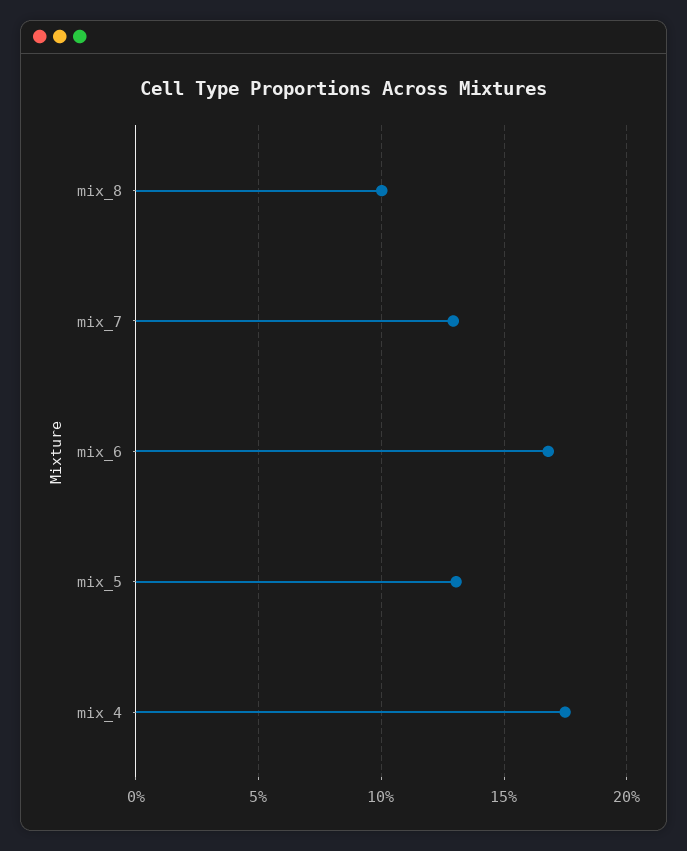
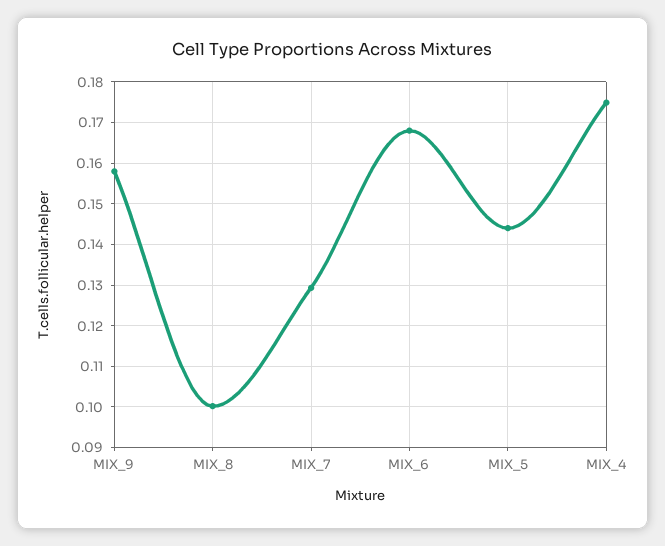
  {
    "mix_8": 0.1,
    "mix_7": 0.13,
    "mix_6": 0.168,
-   "mix_5": 0.13,
+   "mix_5": 0.144,
-   "mix_4": 0.174
+   "mix_4": 0.174,
+   "MIX_9": 0.158
  }

